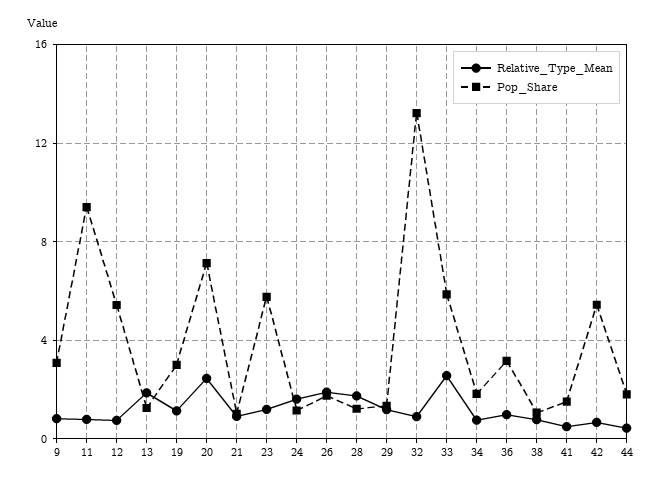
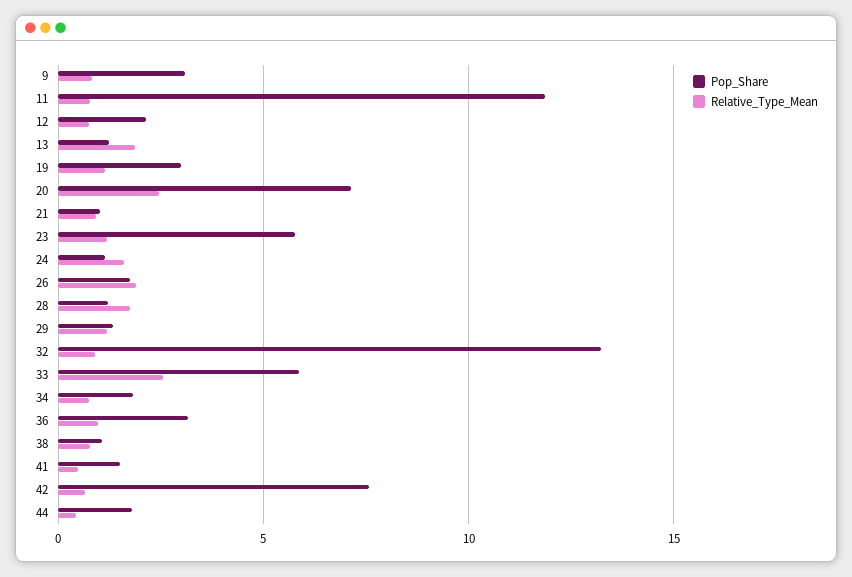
  {
    "Relative_Type_Mean": {
      "9": 1,
      "11": 1,
      "12": 0.5,
      "13": 2,
      "19": 1,
      "20": 2.5,
      "21": 1,
      "23": 1,
      "24": 1.5,
      "26": 2,
      "28": 1.5,
      "29": 1,
      "32": 1,
      "33": 2.5,
      "34": 1,
      "36": 1,
      "38": 1,
      "41": 0.5,
      "42": 0.5,
      "44": 0.5
    },
    "Pop_Share": {
      "9": 3,
-     "11": 9.5,
+     "11": 12,
-     "12": 5.5,
+     "12": 2,
      "13": 1.5,
      "19": 3,
      "20": 7,
      "21": 1,
      "23": 6,
      "24": 1,
      "26": 2,
      "28": 1,
      "29": 1.5,
      "32": 13,
      "33": 6,
      "34": 2,
      "36": 3,
      "38": 1,
      "41": 1.5,
-     "42": 5.5,
+     "42": 7.5,
      "44": 2
    }
  }

